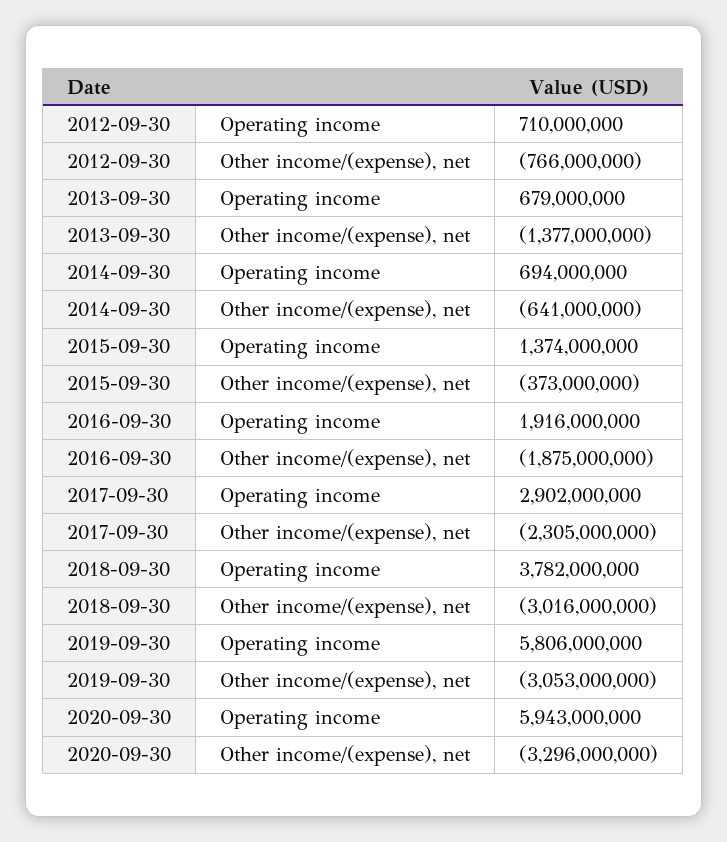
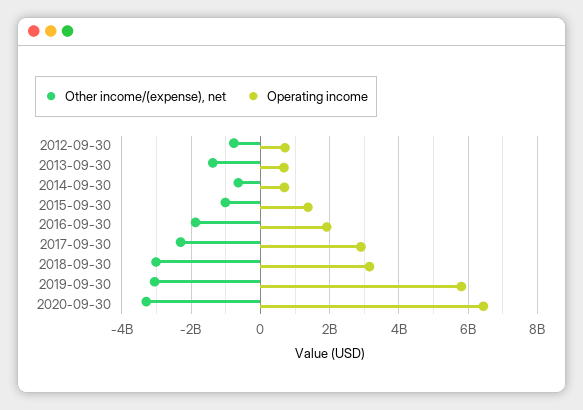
  {
    "Operating income": {
      "2012-09-30": 710000000,
      "2013-09-30": 679000000,
      "2014-09-30": 694000000,
      "2015-09-30": 1374000000,
      "2016-09-30": 1916000000,
      "2017-09-30": 2902000000,
-     "2018-09-30": 3782000000,
+     "2018-09-30": 3200000000,
      "2019-09-30": 5806000000,
-     "2020-09-30": 5943000000
+     "2020-09-30": 6400000000
    },
    "Other income/(expense), net": {
      "2012-09-30": -766000000,
      "2013-09-30": -1377000000,
      "2014-09-30": -641000000,
-     "2015-09-30": -373000000,
+     "2015-09-30": -1000000000,
      "2016-09-30": -1875000000,
      "2017-09-30": -2305000000,
      "2018-09-30": -3016000000,
      "2019-09-30": -3053000000,
      "2020-09-30": -3296000000
    }
  }

